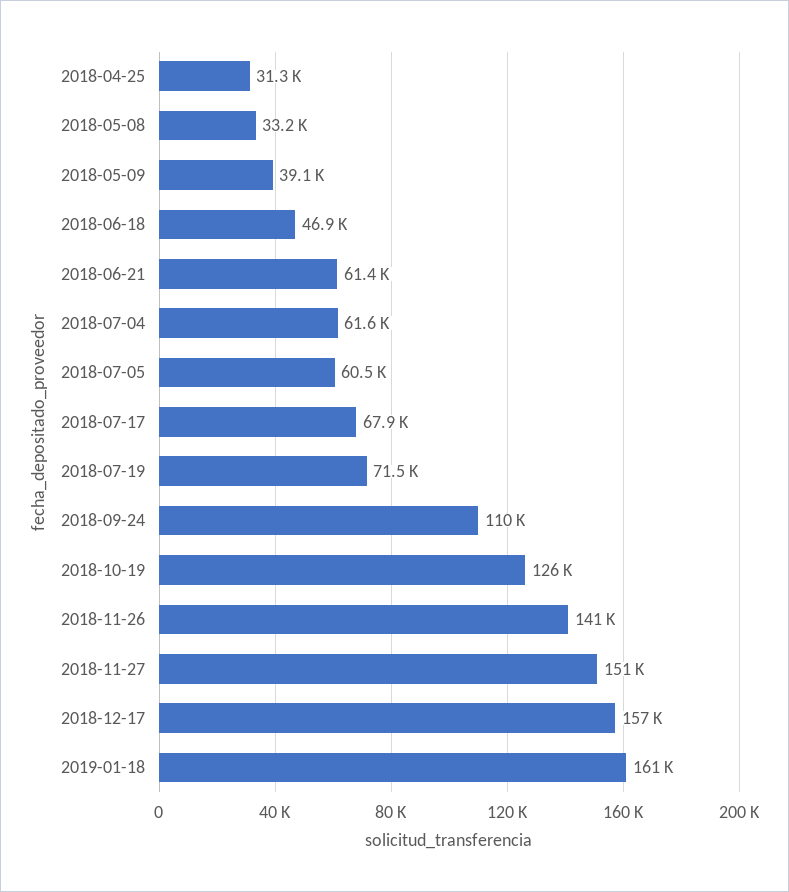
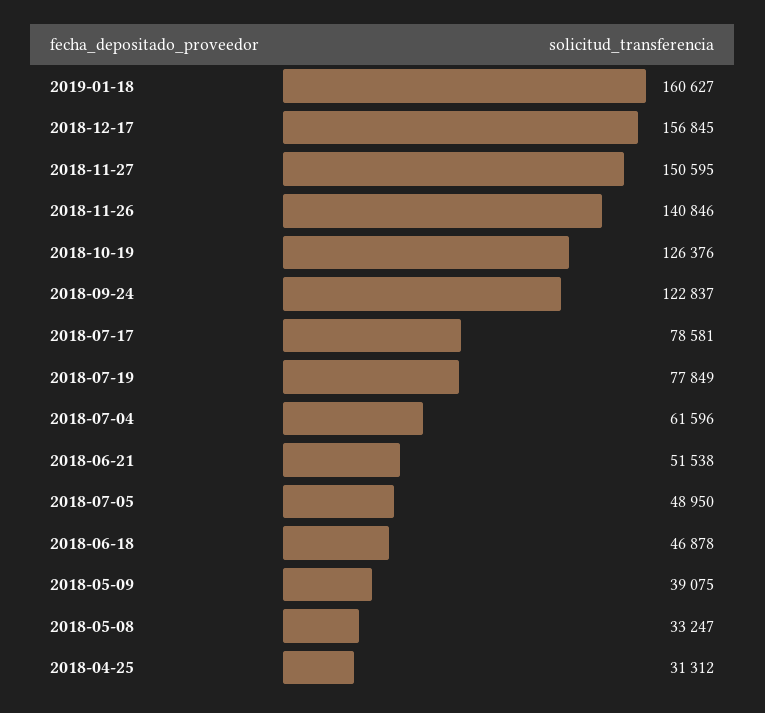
  {
    "2018-04-25": 31312,
    "2018-05-08": 33247,
    "2018-05-09": 39075,
    "2018-06-18": 46878,
-   "2018-06-21": 61400,
+   "2018-06-21": 51538,
    "2018-07-04": 61596,
-   "2018-07-05": 60500,
+   "2018-07-05": 48950,
-   "2018-07-17": 67900,
+   "2018-07-17": 78581,
-   "2018-07-19": 71500,
+   "2018-07-19": 77849,
-   "2018-09-24": 110000,
+   "2018-09-24": 122837,
    "2018-10-19": 126376,
    "2018-11-26": 140846,
    "2018-11-27": 150595,
    "2018-12-17": 156845,
    "2019-01-18": 160627
  }

